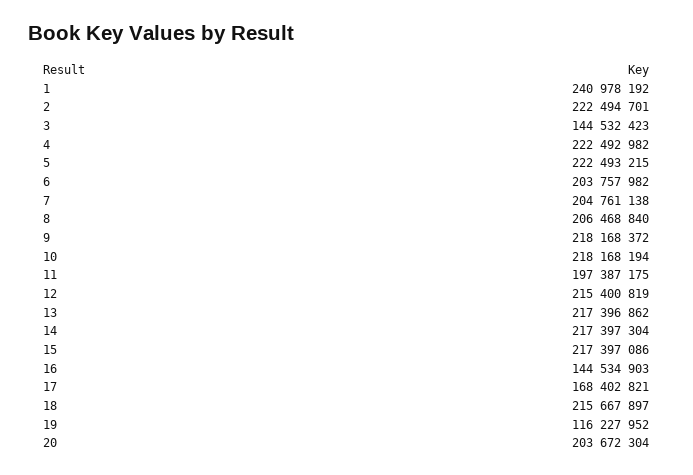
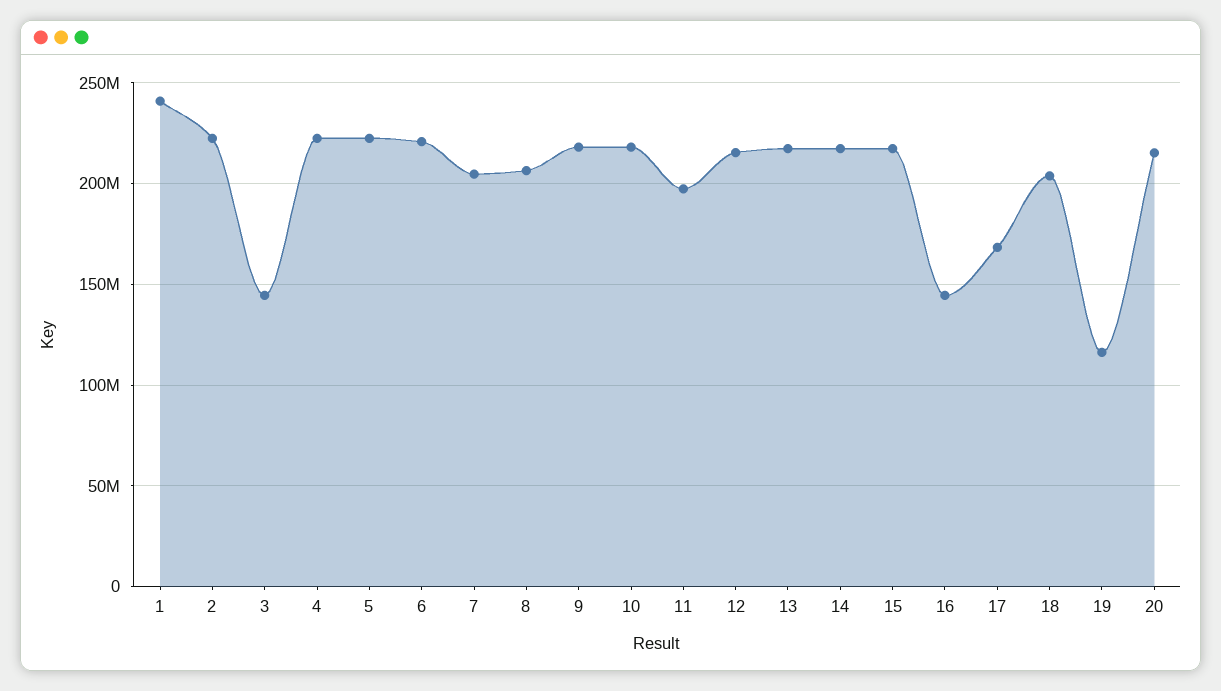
  {
    "1": 240978192,
    "2": 222494701,
    "3": 144532423,
    "4": 222492982,
    "5": 222493215,
-   "6": 203757982,
+   "6": 220000000,
    "7": 204761138,
    "8": 206468840,
    "9": 218168372,
    "10": 218168194,
    "11": 197387175,
    "12": 215400819,
    "13": 217396862,
    "14": 217397304,
    "15": 217397086,
    "16": 144534903,
    "17": 168402821,
-   "18": 215667897,
+   "18": 205000000,
    "19": 116227952,
-   "20": 203672304
+   "20": 215000000
  }

